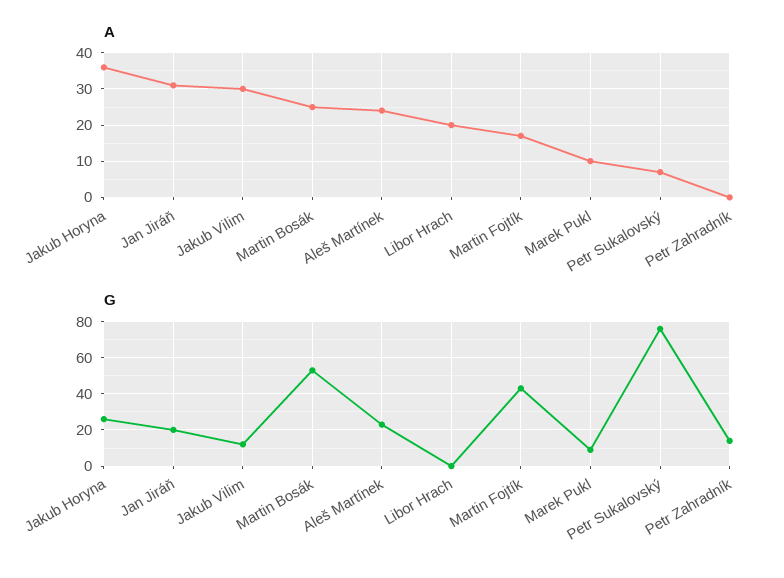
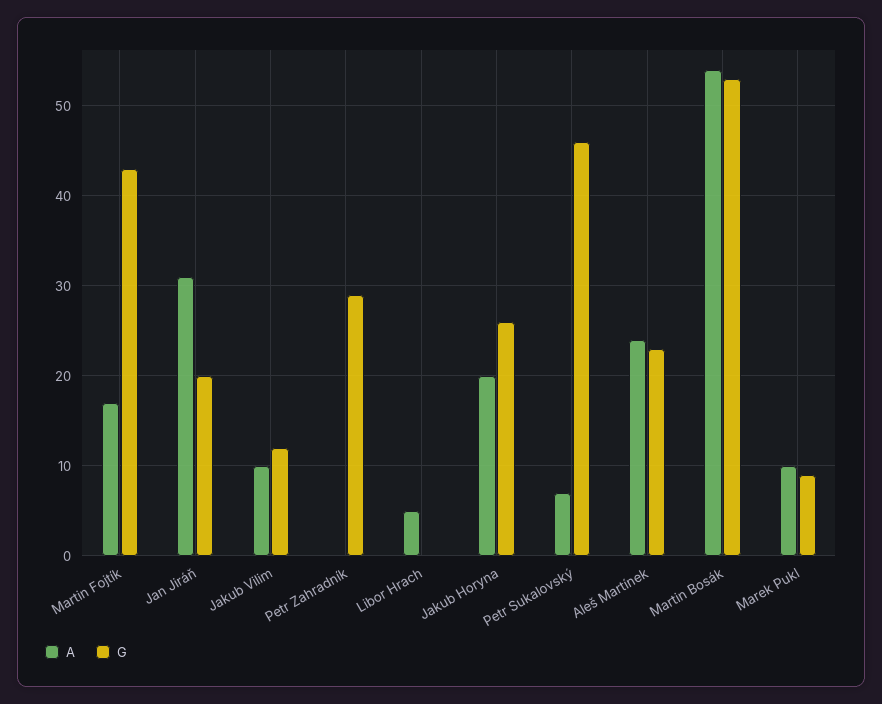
  {
    "A": {
-     "Jakub Horyna": 35,
+     "Jakub Horyna": 20,
      "Jan Jiráň": 31,
-     "Jakub Vilim": 30,
+     "Jakub Vilim": 10,
-     "Martin Bosák": 25,
+     "Martin Bosák": 54,
      "Aleš Martínek": 24,
-     "Libor Hrach": 20,
+     "Libor Hrach": 5,
      "Martin Fojtík": 17,
      "Marek Pukl": 10,
      "Petr Sukalovský": 7,
      "Petr Zahradník": 0
    },
    "G": {
      "Jakub Horyna": 26,
      "Jan Jiráň": 20,
      "Jakub Vilim": 12,
      "Martin Bosák": 53,
      "Aleš Martínek": 23,
      "Libor Hrach": 0,
      "Martin Fojtík": 43,
      "Marek Pukl": 9,
-     "Petr Sukalovský": 75,
+     "Petr Sukalovský": 46,
-     "Petr Zahradník": 15
+     "Petr Zahradník": 29
    }
  }

